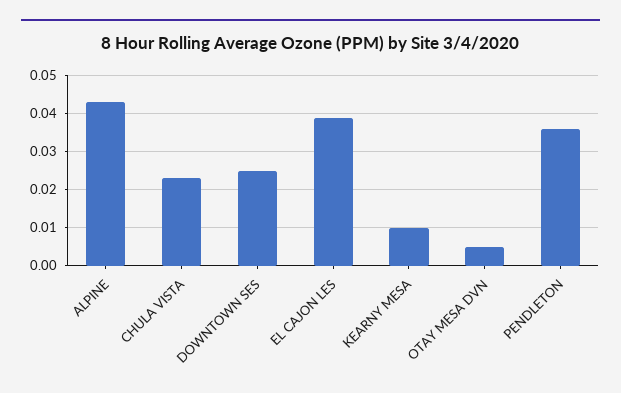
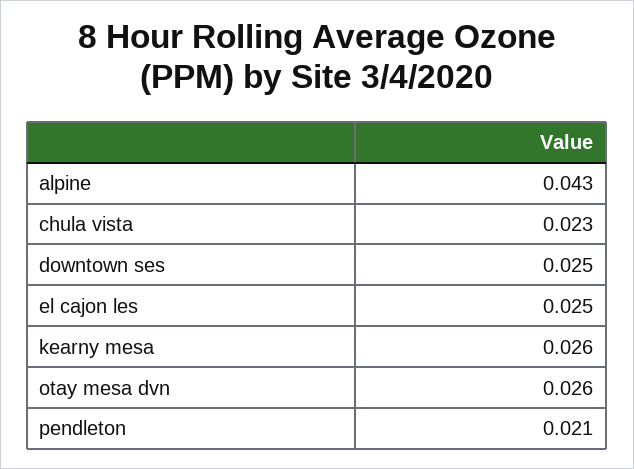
  {
    "ALPINE": 0.043,
    "CHULA VISTA": 0.023,
    "DOWNTOWN SES": 0.025,
-   "EL CAJON LES": 0.04,
+   "EL CAJON LES": 0.025,
-   "KEARNY MESA": 0.01,
+   "KEARNY MESA": 0.026,
-   "OTAY MESA DVN": 0.005,
+   "OTAY MESA DVN": 0.026,
-   "PENDLETON": 0.035
+   "PENDLETON": 0.021
  }

